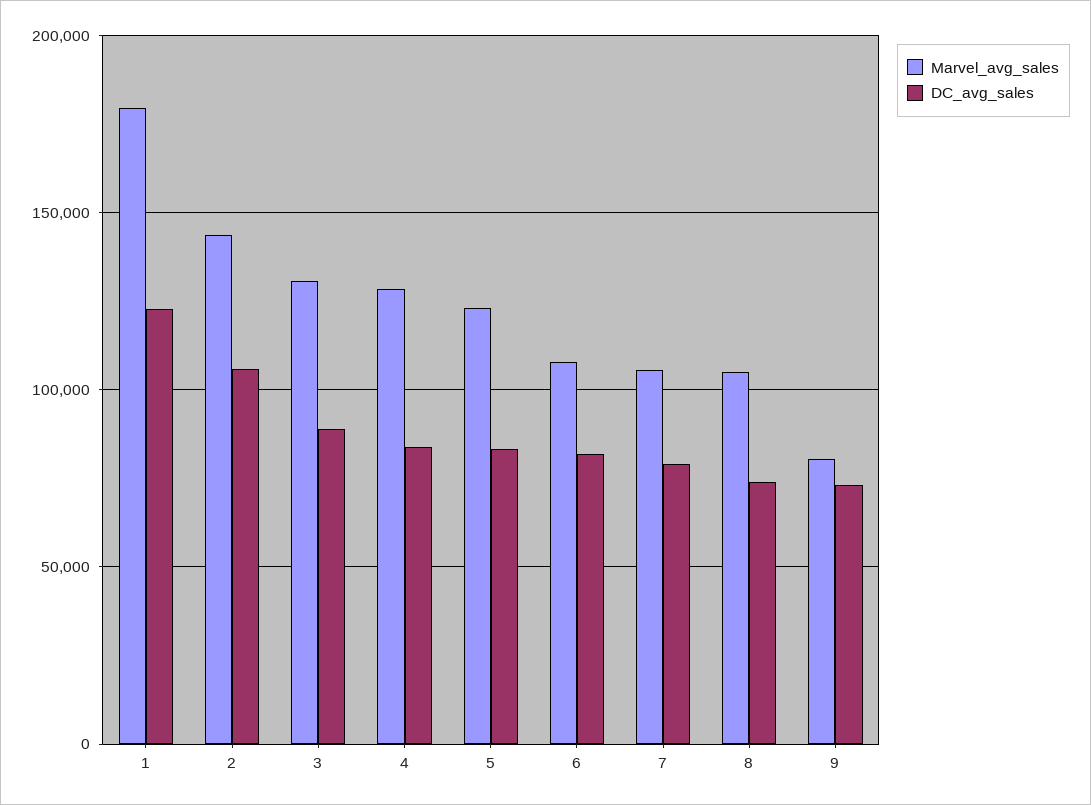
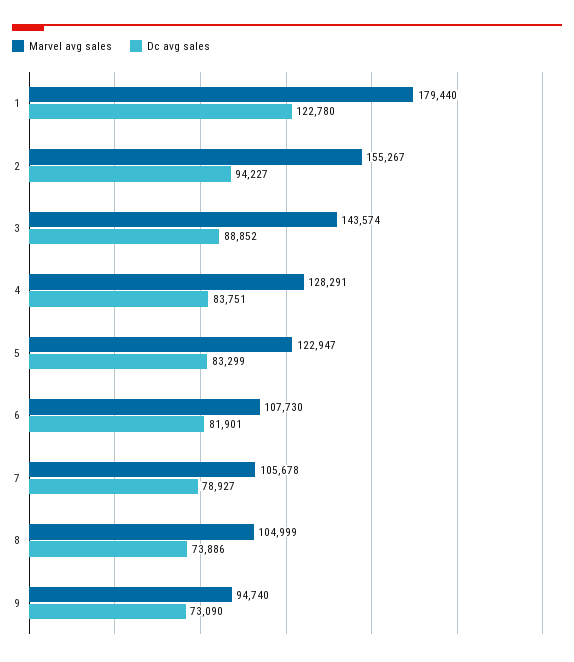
  {
    "Marvel_avg_sales": {
      "1": 179440,
-     "2": 145000,
+     "2": 155267,
-     "3": 130000,
+     "3": 143574,
      "4": 128291,
      "5": 122947,
      "6": 107730,
      "7": 105678,
      "8": 104999,
-     "9": 80000
+     "9": 94740
    },
    "DC_avg_sales": {
      "1": 122780,
-     "2": 105000,
+     "2": 94227,
      "3": 88852,
      "4": 83751,
      "5": 83299,
      "6": 81901,
      "7": 78927,
      "8": 73886,
      "9": 73090
    }
  }

